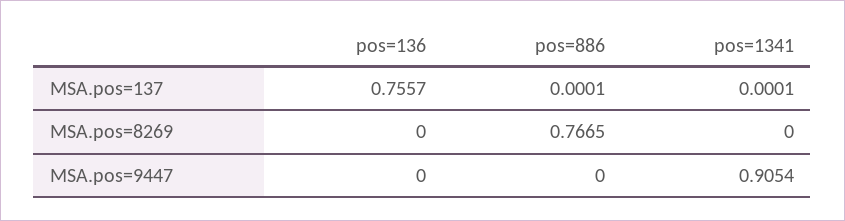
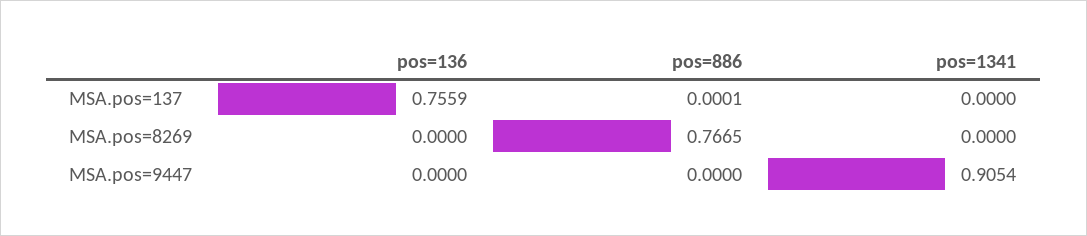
  {
    "pos=136": {
-     "MSA.pos=137": 0.7557,
+     "MSA.pos=137": 0.7559,
      "MSA.pos=8269": 0,
      "MSA.pos=9447": 0
    },
    "pos=886": {
      "MSA.pos=137": 0.0001,
      "MSA.pos=8269": 0.7665,
      "MSA.pos=9447": 0
    },
    "pos=1341": {
-     "MSA.pos=137": 0.0001,
+     "MSA.pos=137": 0,
      "MSA.pos=8269": 0,
      "MSA.pos=9447": 0.9054
    }
  }

